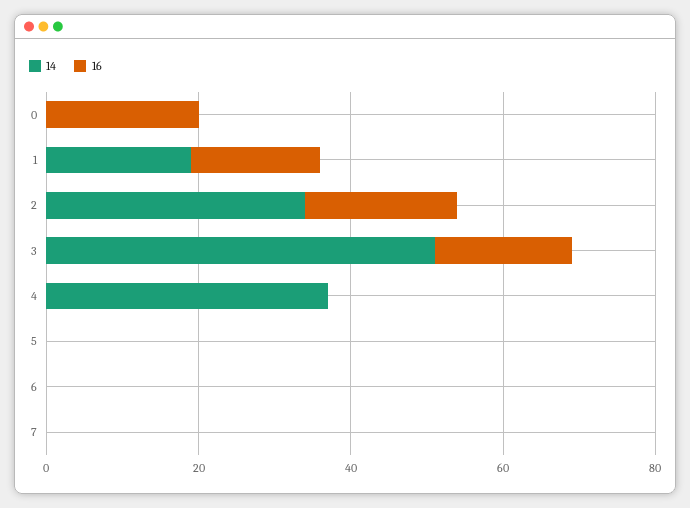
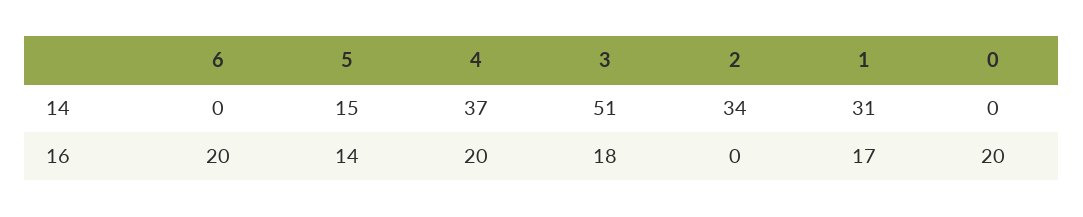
  {
    "14": {
      "0": 0,
-     "1": 20,
+     "1": 31,
      "2": 34,
      "3": 51,
      "4": 37,
-     "5": 0,
+     "5": 15,
-     "6": 0,
+     "6": 0
-     "7": 0
    },
    "16": {
      "0": 20,
      "1": 17,
-     "2": 20,
+     "2": 0,
      "3": 18,
-     "4": 0,
+     "4": 20,
-     "5": 0,
+     "5": 14,
-     "6": 0,
+     "6": 20
-     "7": 0
    }
  }

